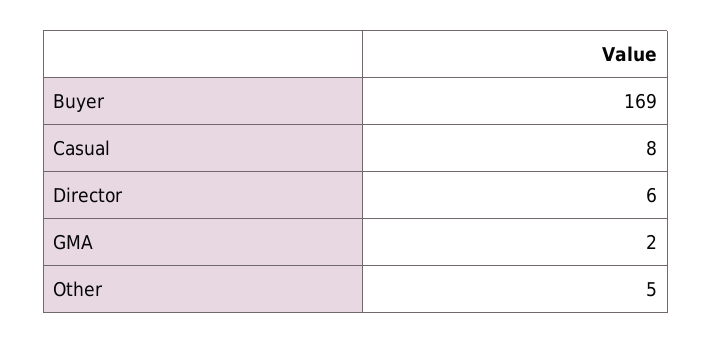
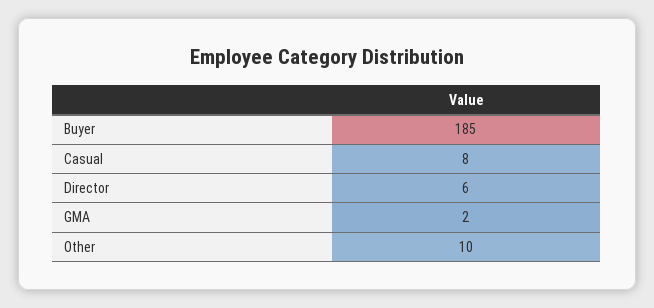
  {
-   "Buyer": 169,
+   "Buyer": 185,
    "Casual": 8,
    "Director": 6,
    "GMA": 2,
-   "Other": 5
+   "Other": 10
  }

